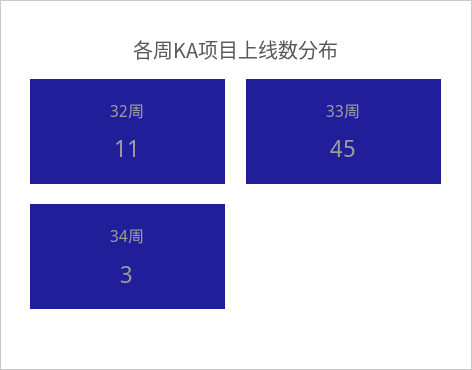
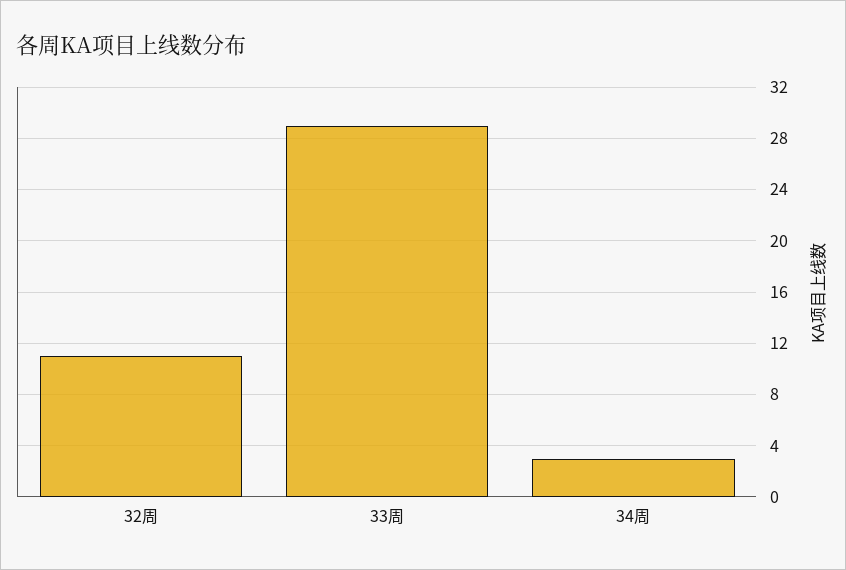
  {
    "32周": 11,
-   "33周": 45,
+   "33周": 29,
    "34周": 3
  }

